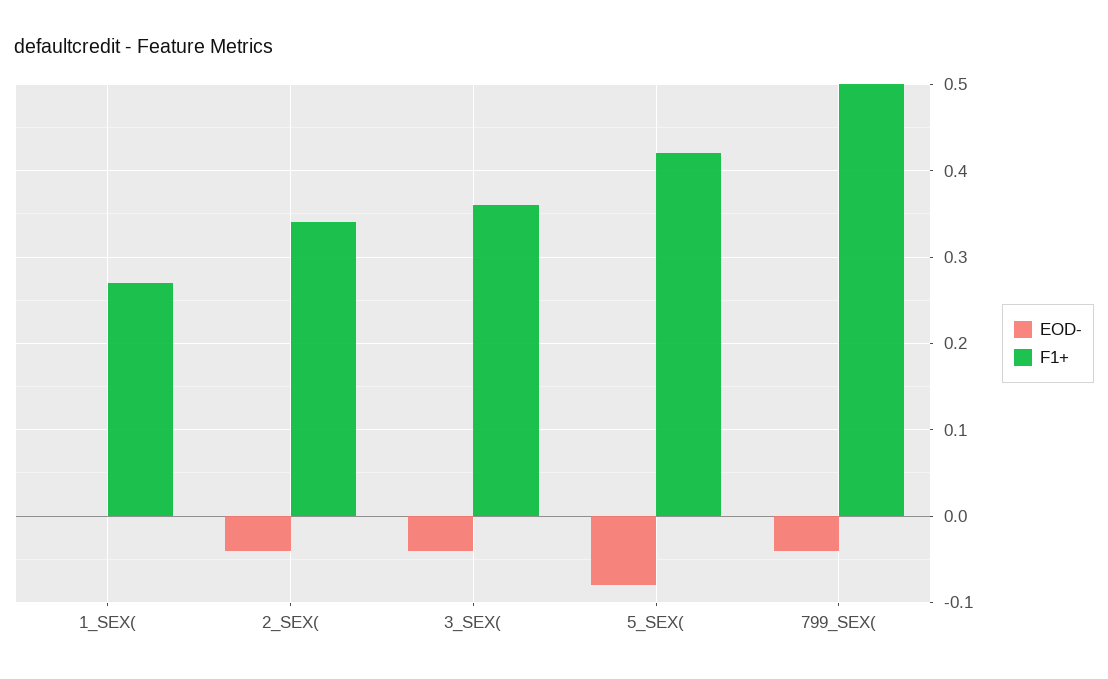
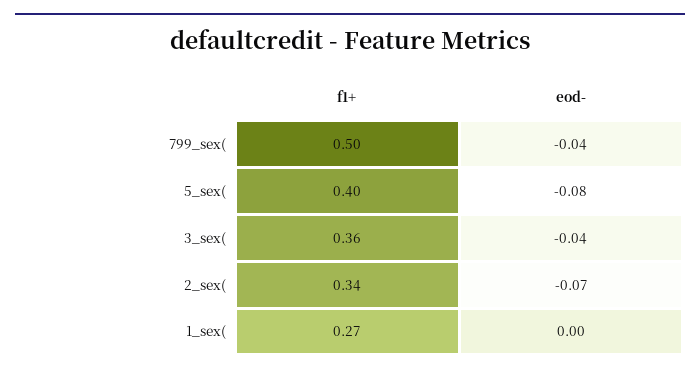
  {
    "EOD-": {
      "1_SEX(": 0,
-     "2_SEX(": -0.04,
+     "2_SEX(": -0.07,
      "3_SEX(": -0.04,
      "5_SEX(": -0.08,
      "799_SEX(": -0.04
    },
    "F1+": {
      "1_SEX(": 0.27,
      "2_SEX(": 0.34,
      "3_SEX(": 0.36,
-     "5_SEX(": 0.42,
+     "5_SEX(": 0.4,
      "799_SEX(": 0.5
    }
  }

